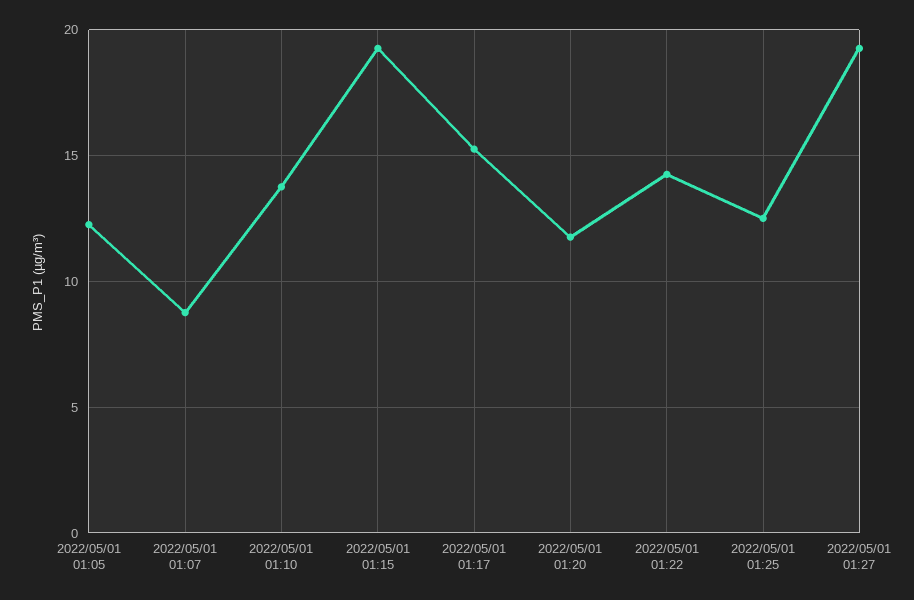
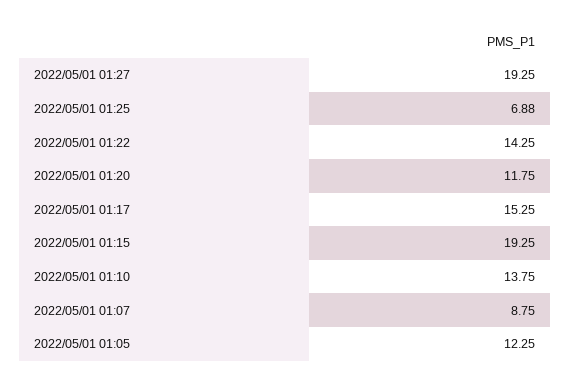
  {
    "2022/05/01 01:05": 12.25,
    "2022/05/01 01:07": 8.75,
    "2022/05/01 01:10": 13.75,
    "2022/05/01 01:15": 19.25,
    "2022/05/01 01:17": 15.25,
    "2022/05/01 01:20": 11.75,
    "2022/05/01 01:22": 14.25,
-   "2022/05/01 01:25": 12.5,
+   "2022/05/01 01:25": 6.88,
    "2022/05/01 01:27": 19.25
  }

